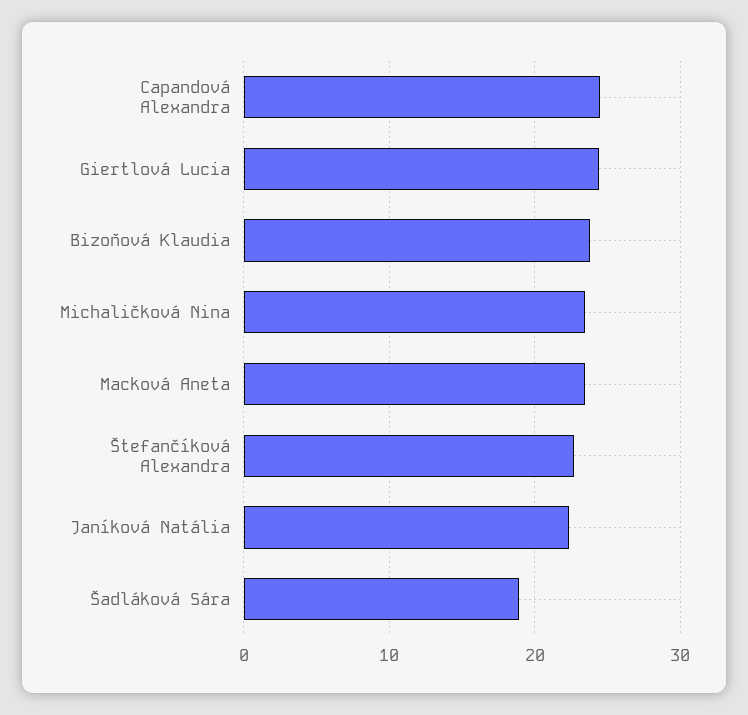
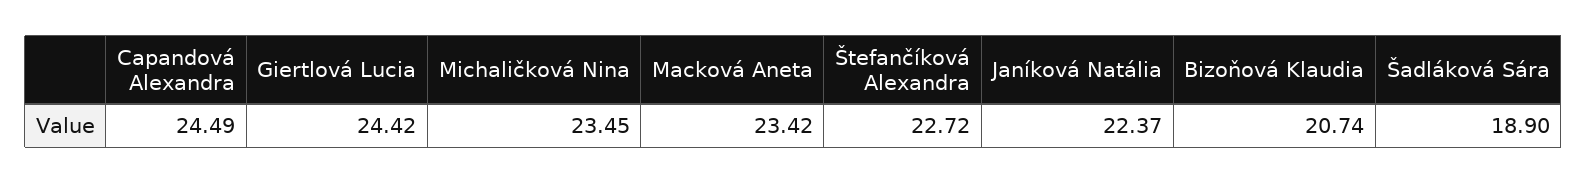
  {
    "Capandová Alexandra": 24.49,
    "Giertlová Lucia": 24.42,
-   "Bizoňová Klaudia": 24,
+   "Bizoňová Klaudia": 20.74,
    "Michaličková Nina": 23.45,
    "Macková Aneta": 23.42,
    "Štefančíková Alexandra": 22.72,
    "Janíková Natália": 22.37,
    "Šadláková Sára": 18.9
  }

